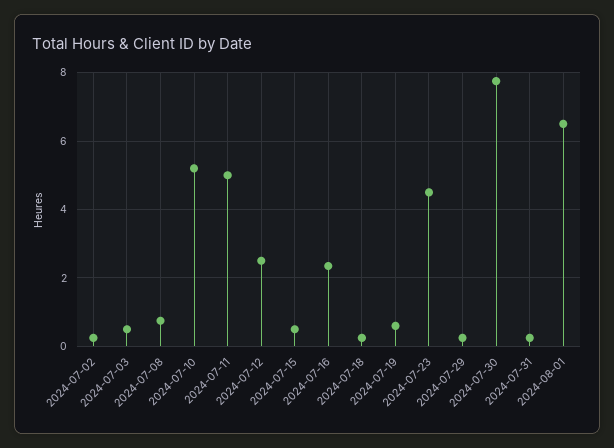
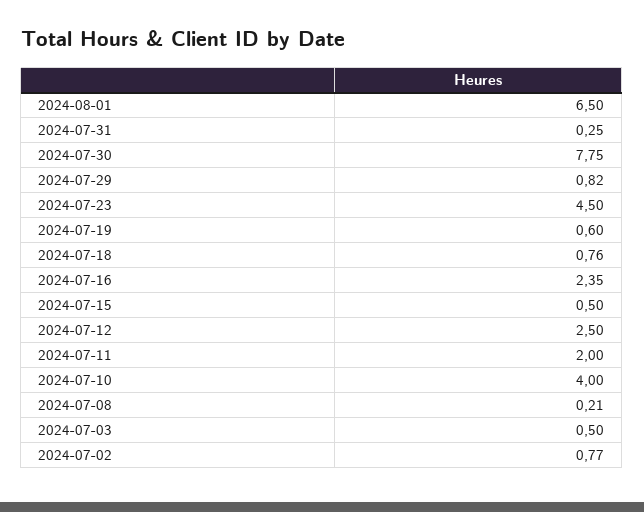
  {
-   "2024-07-02": 0.2,
+   "2024-07-02": 0.77,
    "2024-07-03": 0.5,
-   "2024-07-08": 0.8,
+   "2024-07-08": 0.21,
-   "2024-07-10": 5.2,
+   "2024-07-10": 4,
-   "2024-07-11": 5,
+   "2024-07-11": 2,
    "2024-07-12": 2.5,
    "2024-07-15": 0.5,
    "2024-07-16": 2.35,
-   "2024-07-18": 0.2,
+   "2024-07-18": 0.76,
    "2024-07-19": 0.6,
    "2024-07-23": 4.5,
-   "2024-07-29": 0.2,
+   "2024-07-29": 0.82,
    "2024-07-30": 7.75,
    "2024-07-31": 0.25,
    "2024-08-01": 6.5
  }

